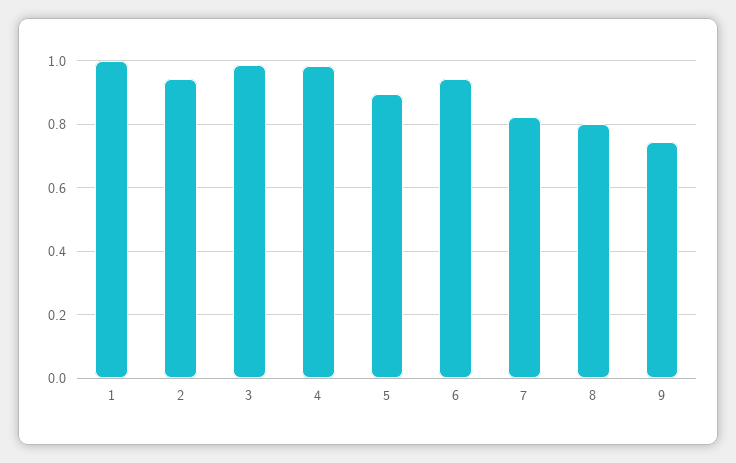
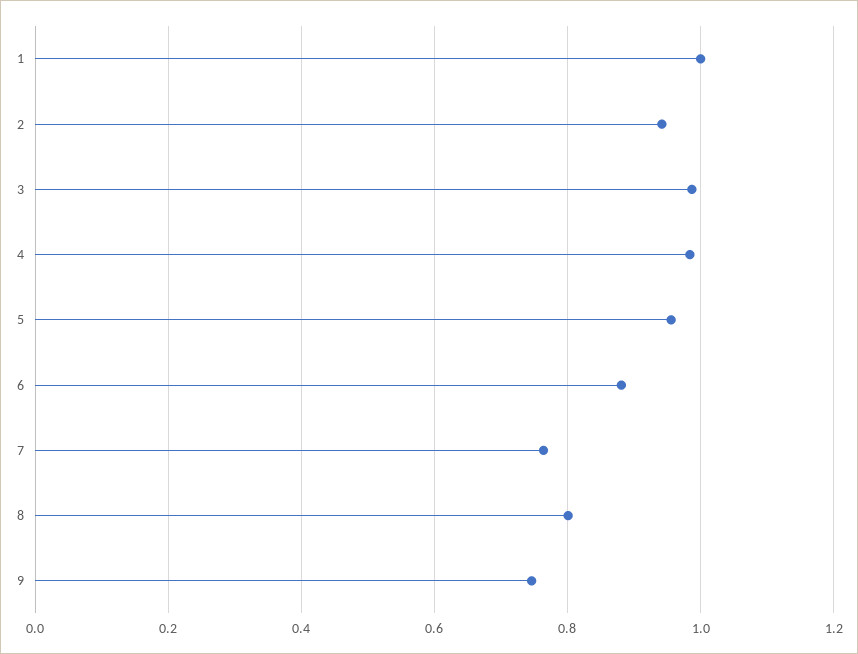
  {
    "1": 1,
    "2": 0.94,
    "3": 0.98,
    "4": 0.98,
-   "5": 0.9,
+   "5": 0.96,
-   "6": 0.94,
+   "6": 0.88,
-   "7": 0.82,
+   "7": 0.76,
    "8": 0.8,
    "9": 0.74
  }

